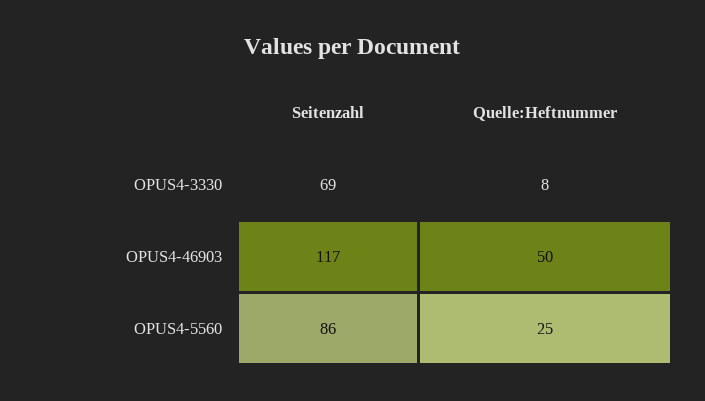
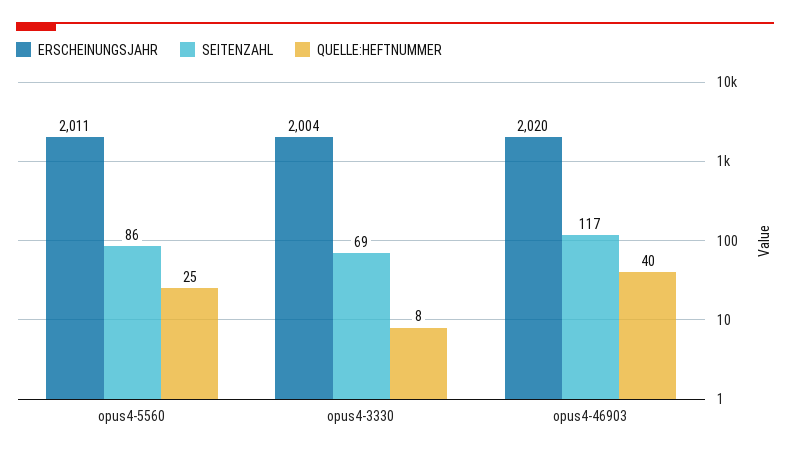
  {
    "Seitenzahl": {
      "OPUS4-3330": 69,
      "OPUS4-46903": 117,
      "OPUS4-5560": 86
    },
    "Quelle:Heftnummer": {
      "OPUS4-3330": 8,
-     "OPUS4-46903": 50,
+     "OPUS4-46903": 40,
      "OPUS4-5560": 25
-   }
+   },
+   "ERSCHEINUNGSJAHR": {
+     "OPUS4-5560": 2011,
+     "OPUS4-3330": 2004,
+     "OPUS4-46903": 2020
+   }
  }

